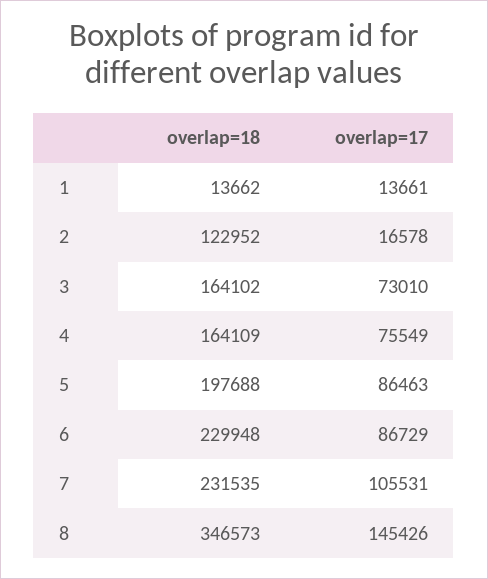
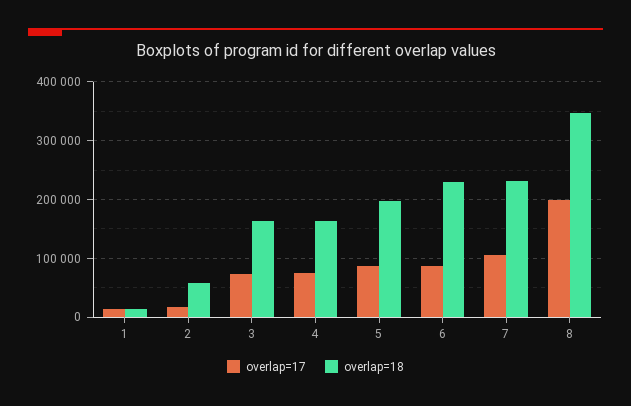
  {
    "overlap=18": {
      "1": 13662,
-     "2": 122952,
+     "2": 60000,
      "3": 164102,
      "4": 164109,
      "5": 197688,
      "6": 229948,
      "7": 231535,
      "8": 346573
    },
    "overlap=17": {
      "1": 13661,
      "2": 16578,
      "3": 73010,
      "4": 75549,
      "5": 86463,
      "6": 86729,
      "7": 105531,
-     "8": 145426
+     "8": 200000
    }
  }

